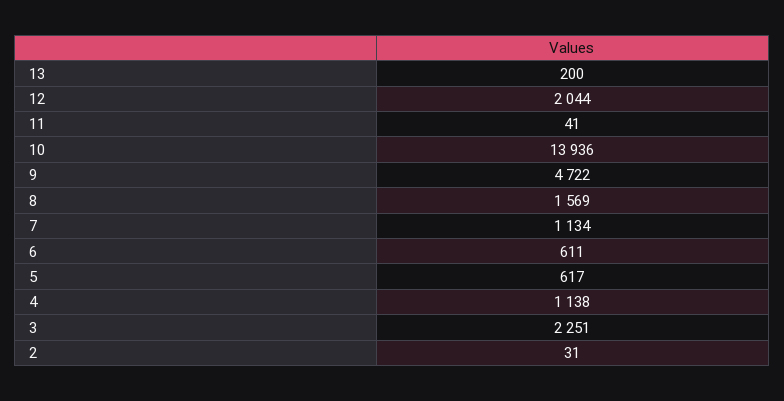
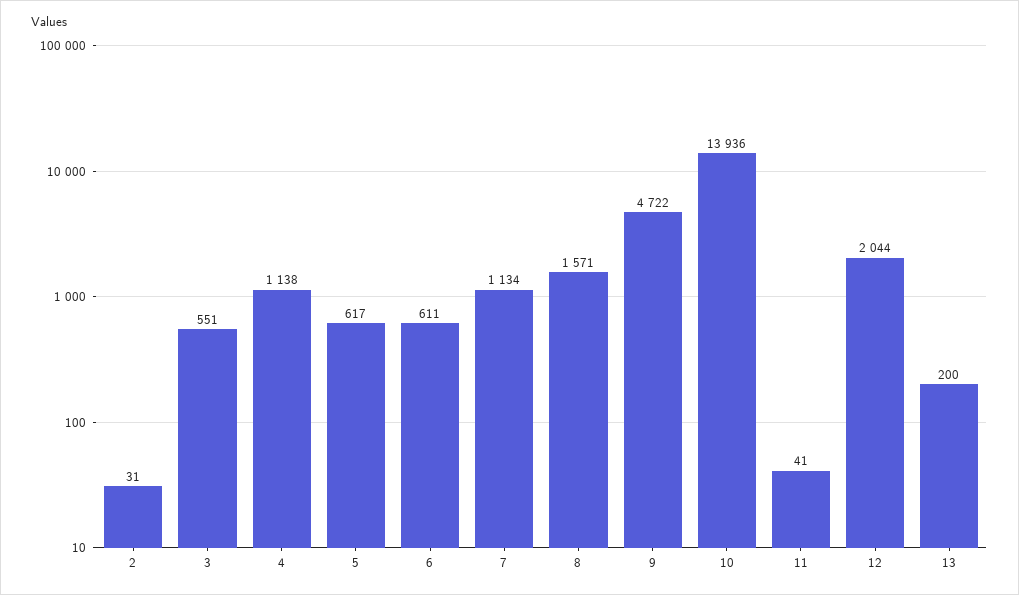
  {
    "13": 200,
    "12": 2044,
    "11": 41,
    "10": 13936,
    "9": 4722,
-   "8": 1569,
+   "8": 1571,
    "7": 1134,
    "6": 611,
    "5": 617,
    "4": 1138,
-   "3": 2251,
+   "3": 551,
    "2": 31
  }

